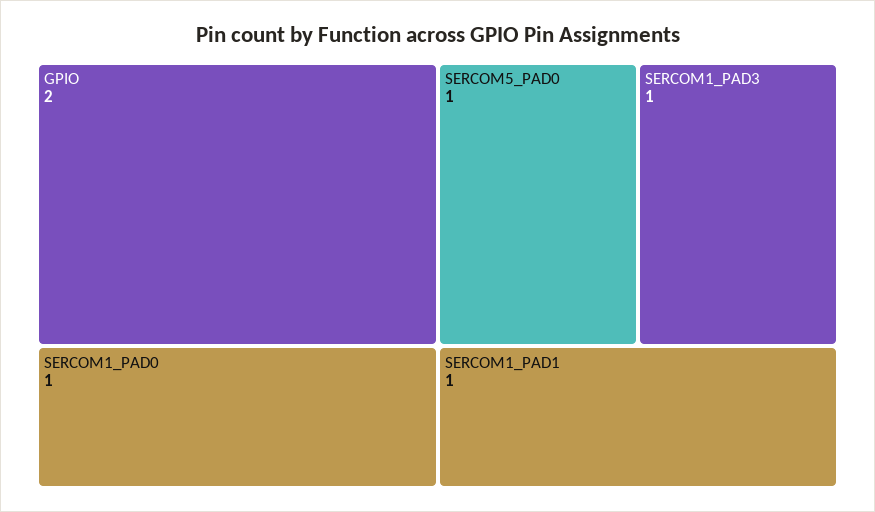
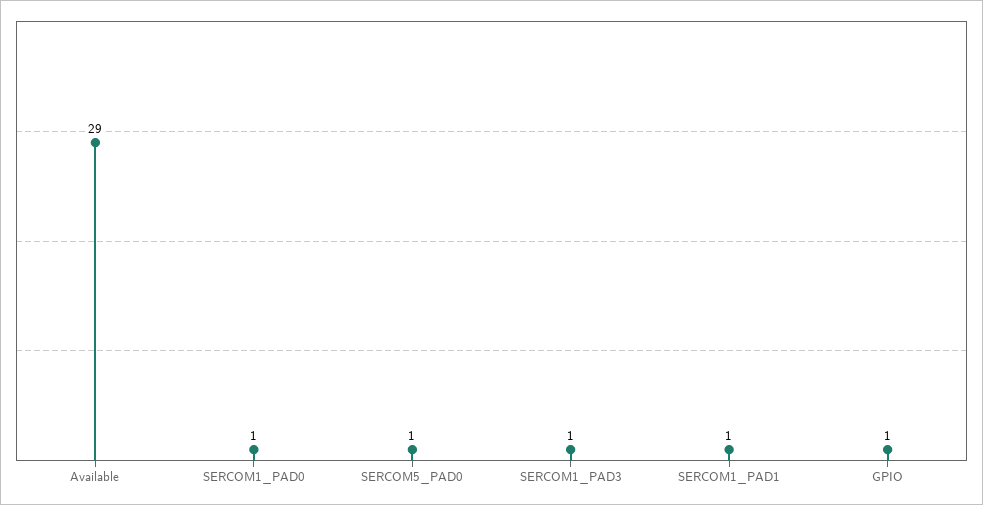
  {
-   "GPIO": 2,
+   "GPIO": 1,
    "SERCOM1_PAD0": 1,
    "SERCOM5_PAD0": 1,
    "SERCOM1_PAD3": 1,
-   "SERCOM1_PAD1": 1
+   "SERCOM1_PAD1": 1,
+   "Available": 29
  }

